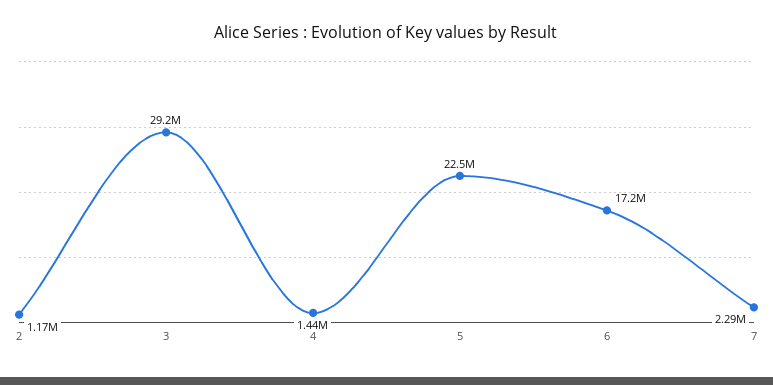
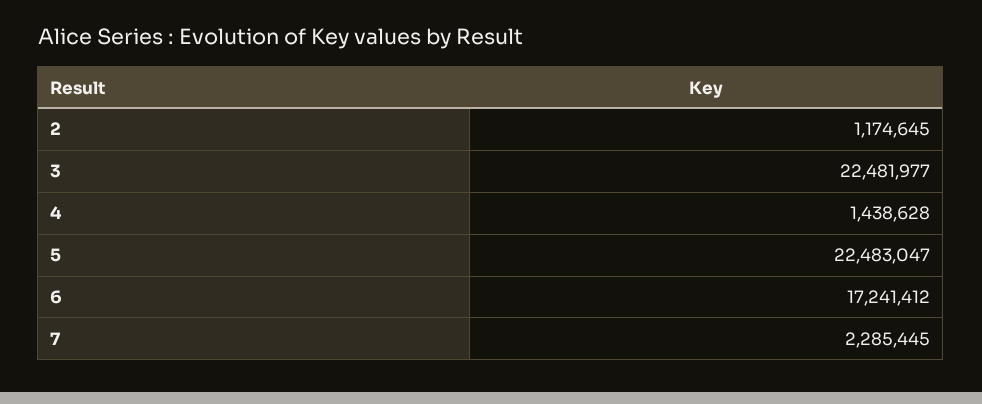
  {
    "2": 1174645,
-   "3": 29200000,
+   "3": 22481977,
    "4": 1438628,
    "5": 22483047,
    "6": 17241412,
    "7": 2285445
  }

